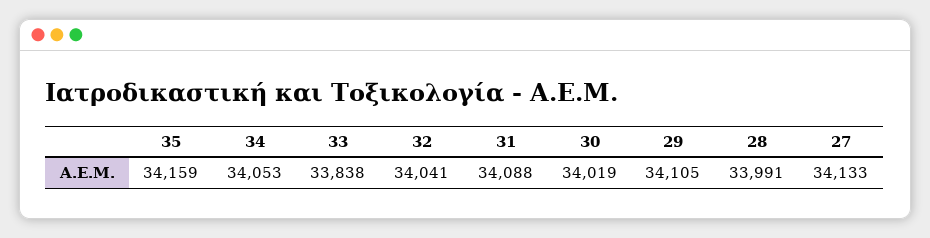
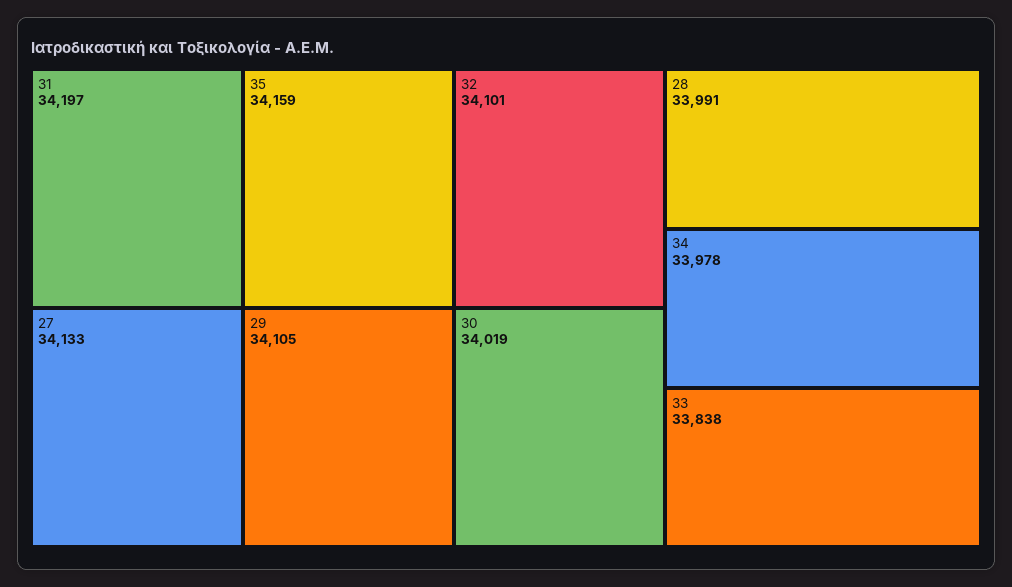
  {
    "35": 34159,
-   "34": 34053,
+   "34": 33978,
    "33": 33838,
-   "32": 34041,
+   "32": 34101,
-   "31": 34088,
+   "31": 34197,
    "30": 34019,
    "29": 34105,
    "28": 33991,
    "27": 34133
  }

